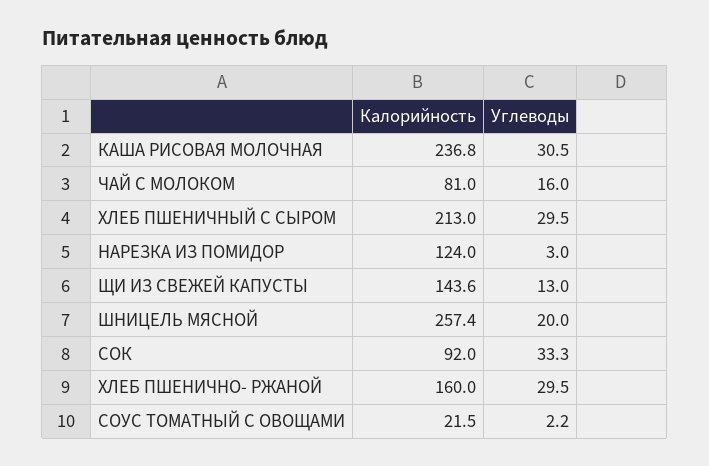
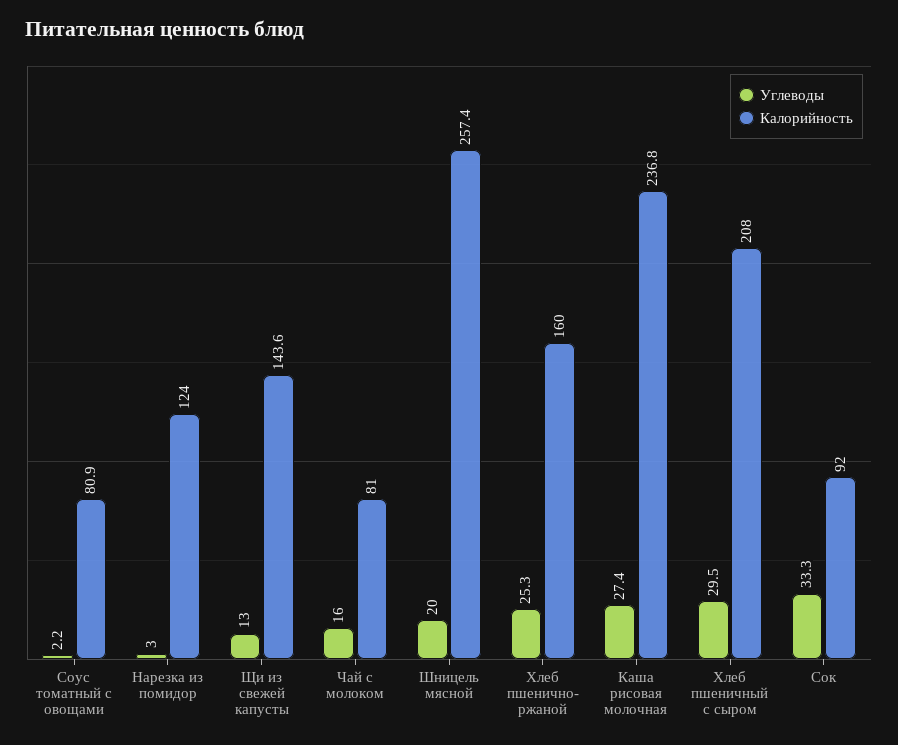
  {
    "Калорийность": {
      "КАША РИСОВАЯ МОЛОЧНАЯ": 236.8,
      "ЧАЙ С МОЛОКОМ": 81,
-     "ХЛЕБ ПШЕНИЧНЫЙ С СЫРОМ": 213,
+     "ХЛЕБ ПШЕНИЧНЫЙ С СЫРОМ": 208,
      "НАРЕЗКА ИЗ ПОМИДОР": 124,
      "ЩИ ИЗ СВЕЖЕЙ КАПУСТЫ": 143.6,
      "ШНИЦЕЛЬ МЯСНОЙ": 257.4,
      "СОК": 92,
      "ХЛЕБ ПШЕНИЧНО- РЖАНОЙ": 160,
-     "СОУС ТОМАТНЫЙ С ОВОЩАМИ": 21.5
+     "СОУС ТОМАТНЫЙ С ОВОЩАМИ": 80.9
    },
    "Углеводы": {
-     "КАША РИСОВАЯ МОЛОЧНАЯ": 30.5,
+     "КАША РИСОВАЯ МОЛОЧНАЯ": 27.4,
      "ЧАЙ С МОЛОКОМ": 16,
      "ХЛЕБ ПШЕНИЧНЫЙ С СЫРОМ": 29.5,
      "НАРЕЗКА ИЗ ПОМИДОР": 3,
      "ЩИ ИЗ СВЕЖЕЙ КАПУСТЫ": 13,
      "ШНИЦЕЛЬ МЯСНОЙ": 20,
      "СОК": 33.3,
-     "ХЛЕБ ПШЕНИЧНО- РЖАНОЙ": 29.5,
+     "ХЛЕБ ПШЕНИЧНО- РЖАНОЙ": 25.3,
      "СОУС ТОМАТНЫЙ С ОВОЩАМИ": 2.2
    }
  }

